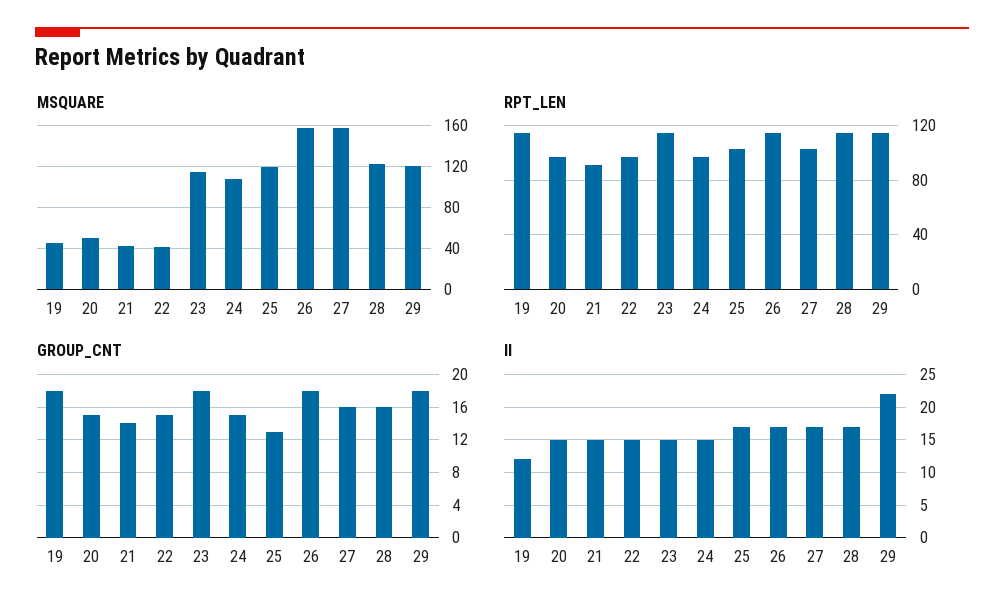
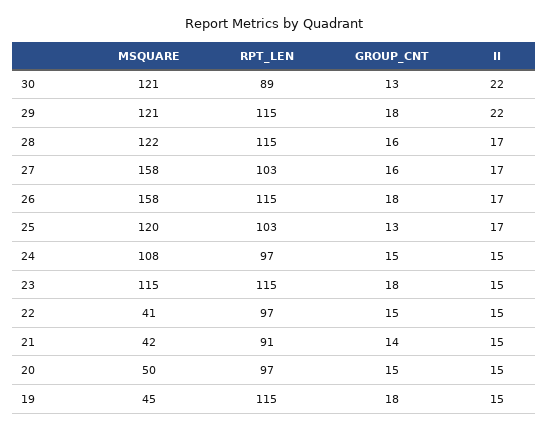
  {
    "MSQUARE": {
      "19": 45,
      "20": 50,
      "21": 42,
      "22": 41,
      "23": 115,
      "24": 108,
      "25": 120,
      "26": 158,
      "27": 158,
      "28": 122,
-     "29": 121
+     "29": 121,
+     "30": 121
    },
    "RPT_LEN": {
      "19": 115,
      "20": 97,
      "21": 91,
      "22": 97,
      "23": 115,
      "24": 97,
      "25": 103,
      "26": 115,
      "27": 103,
      "28": 115,
-     "29": 115
+     "29": 115,
+     "30": 89
    },
    "GROUP_CNT": {
      "19": 18,
      "20": 15,
      "21": 14,
      "22": 15,
      "23": 18,
      "24": 15,
      "25": 13,
      "26": 18,
      "27": 16,
      "28": 16,
-     "29": 18
+     "29": 18,
+     "30": 13
    },
    "II": {
-     "19": 12,
+     "19": 15,
      "20": 15,
      "21": 15,
      "22": 15,
      "23": 15,
      "24": 15,
      "25": 17,
      "26": 17,
      "27": 17,
      "28": 17,
-     "29": 22
+     "29": 22,
+     "30": 22
    }
  }

